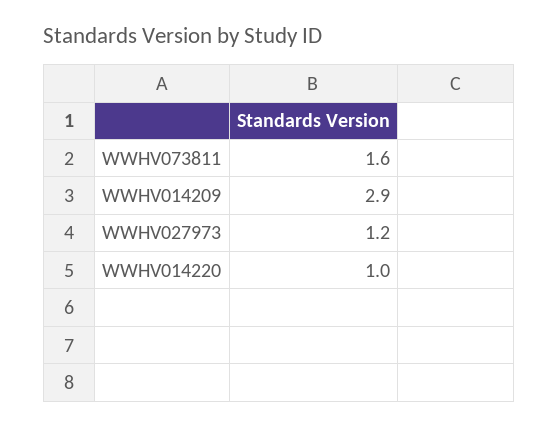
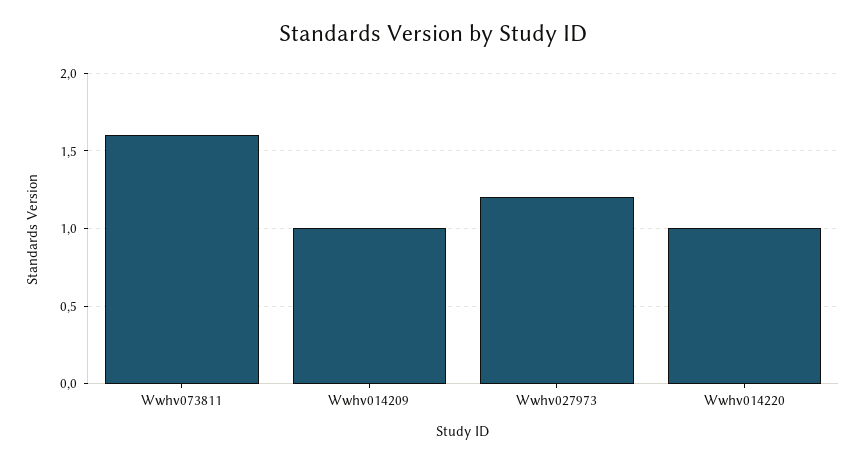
  {
    "WWHV073811": 1.6,
-   "WWHV014209": 2.9,
+   "WWHV014209": 1,
    "WWHV027973": 1.2,
    "WWHV014220": 1
  }

